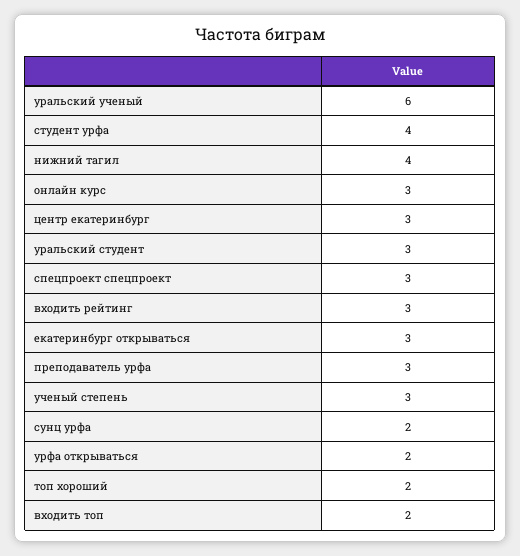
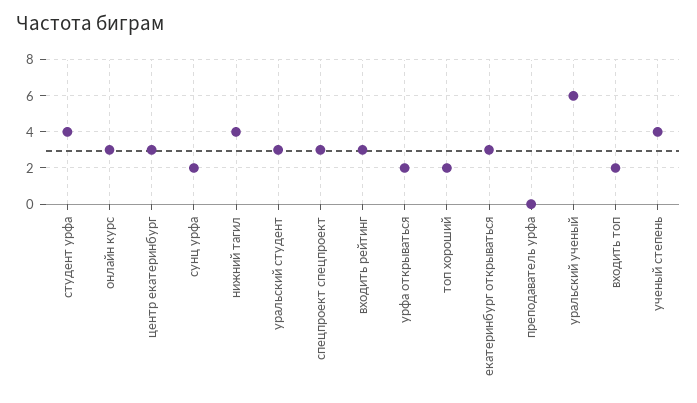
  {
    "уральский ученый": 6,
    "студент урфа": 4,
    "нижний тагил": 4,
    "онлайн курс": 3,
    "центр екатеринбург": 3,
    "уральский студент": 3,
    "спецпроект спецпроект": 3,
    "входить рейтинг": 3,
    "екатеринбург открываться": 3,
-   "преподаватель урфа": 3,
+   "преподаватель урфа": 0,
-   "ученый степень": 3,
+   "ученый степень": 4,
    "сунц урфа": 2,
    "урфа открываться": 2,
    "топ хороший": 2,
    "входить топ": 2
  }

